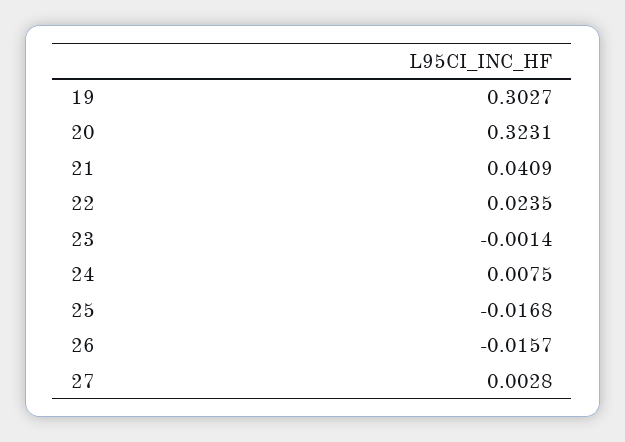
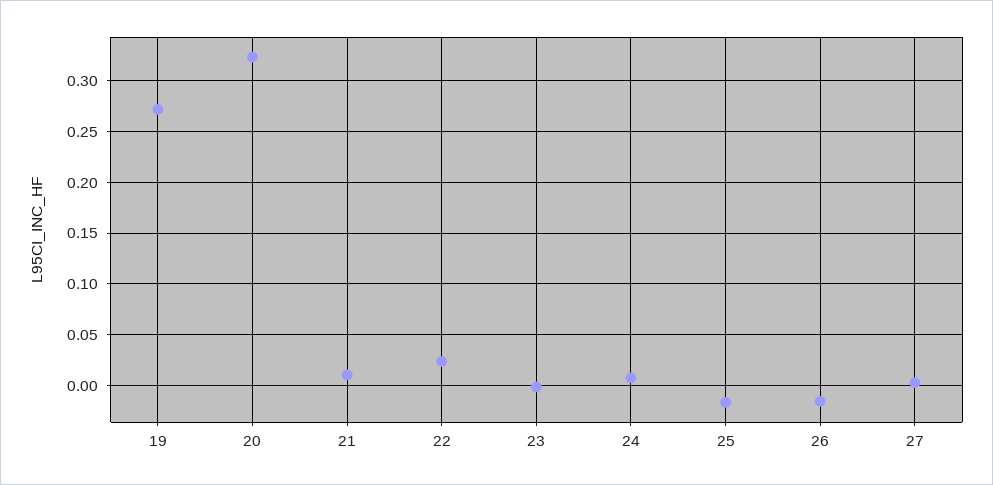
  {
-   "19": 0.3027,
+   "19": 0.27,
    "20": 0.3231,
-   "21": 0.0409,
+   "21": 0.01,
    "22": 0.0235,
    "23": -0.0014,
    "24": 0.0075,
    "25": -0.0168,
    "26": -0.0157,
    "27": 0.0028
  }

